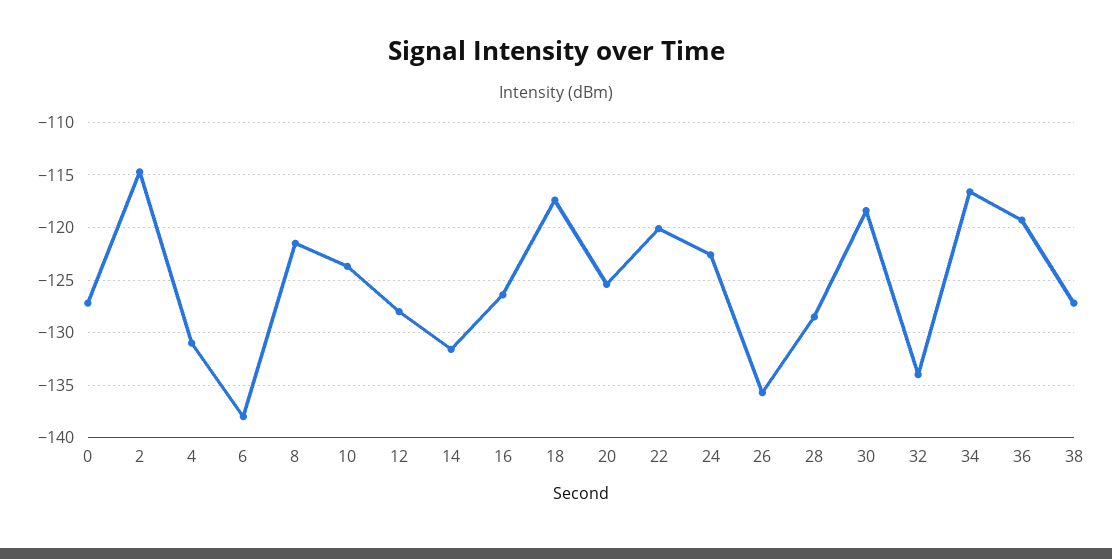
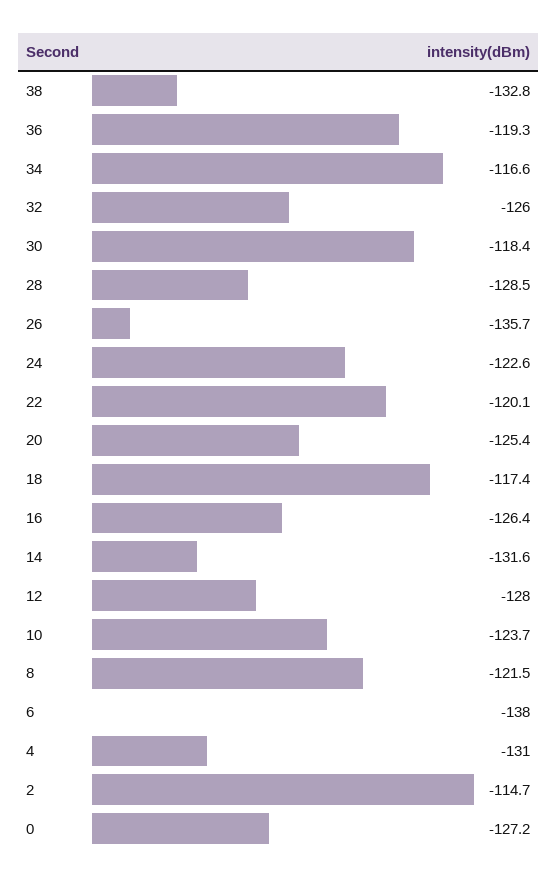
  {
    "0": -127.2,
    "2": -114.7,
    "4": -131,
    "6": -138,
    "8": -121.5,
    "10": -123.7,
    "12": -128,
    "14": -131.6,
    "16": -126.4,
    "18": -117.4,
    "20": -125.4,
    "22": -120.1,
    "24": -122.6,
    "26": -135.7,
    "28": -128.5,
    "30": -118.4,
-   "32": -134,
+   "32": -126,
    "34": -116.6,
    "36": -119.3,
-   "38": -127
+   "38": -132.8
  }

